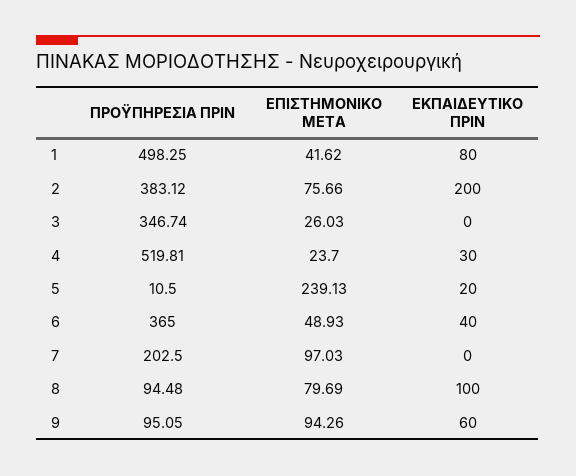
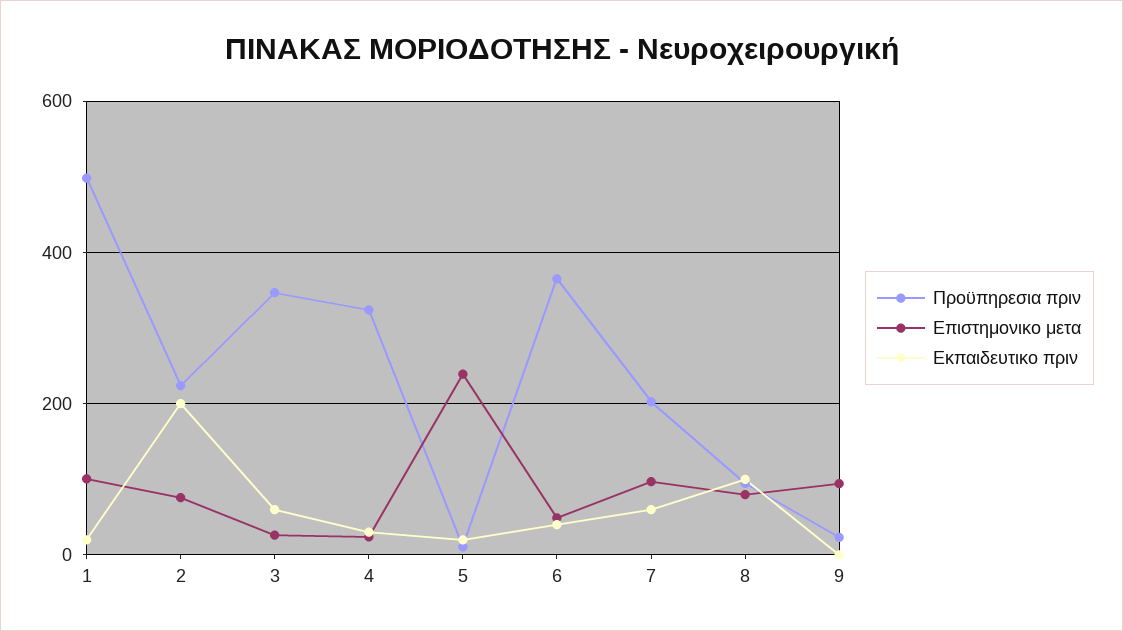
  {
    "ΠΡΟΫΠΗΡΕΣΙΑ ΠΡΙΝ": {
      "1": 498.25,
-     "2": 383.12,
+     "2": 220,
      "3": 346.74,
-     "4": 519.81,
+     "4": 320,
      "5": 10.5,
      "6": 365,
      "7": 202.5,
      "8": 94.48,
-     "9": 95.05
+     "9": 20
    },
    "ΕΠΙΣΤΗΜΟΝΙΚΟ ΜΕΤΑ": {
-     "1": 41.62,
+     "1": 100,
      "2": 75.66,
      "3": 26.03,
      "4": 23.7,
      "5": 239.13,
      "6": 48.93,
      "7": 97.03,
      "8": 79.69,
      "9": 94.26
    },
    "ΕΚΠΑΙΔΕΥΤΙΚΟ ΠΡΙΝ": {
-     "1": 80,
+     "1": 20,
      "2": 200,
-     "3": 0,
+     "3": 60,
      "4": 30,
      "5": 20,
      "6": 40,
-     "7": 0,
+     "7": 60,
      "8": 100,
-     "9": 60
+     "9": 0
    }
  }

